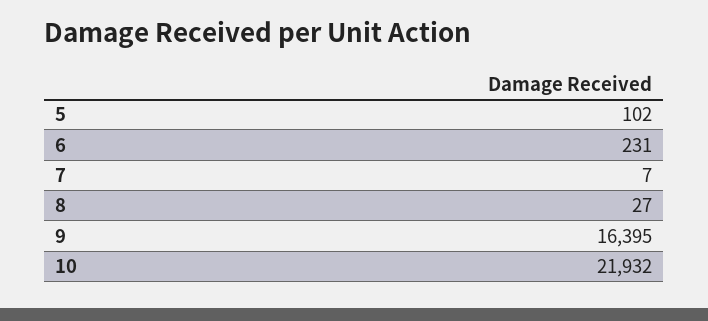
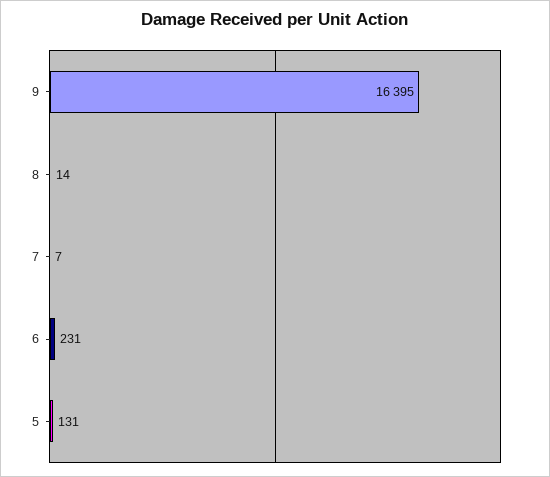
  {
-   "5": 102,
+   "5": 131,
    "6": 231,
    "7": 7,
-   "8": 27,
+   "8": 14,
-   "9": 16395,
+   "9": 16395
-   "10": 21932
  }

